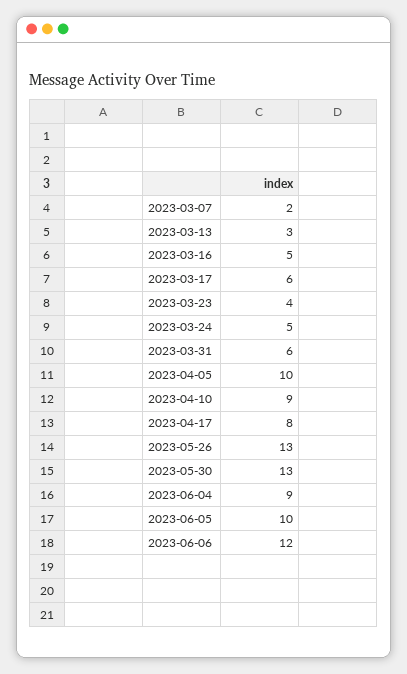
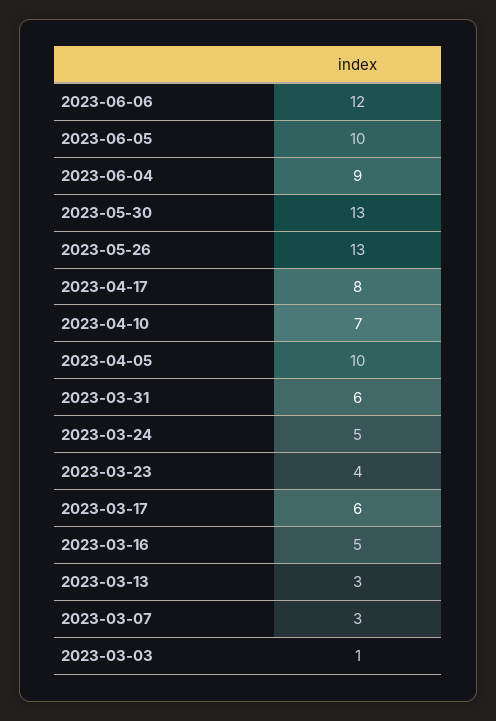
  {
-   "2023-03-07": 2,
+   "2023-03-07": 3,
    "2023-03-13": 3,
    "2023-03-16": 5,
    "2023-03-17": 6,
    "2023-03-23": 4,
    "2023-03-24": 5,
    "2023-03-31": 6,
    "2023-04-05": 10,
-   "2023-04-10": 9,
+   "2023-04-10": 7,
    "2023-04-17": 8,
    "2023-05-26": 13,
    "2023-05-30": 13,
    "2023-06-04": 9,
    "2023-06-05": 10,
-   "2023-06-06": 12
+   "2023-06-06": 12,
+   "2023-03-03": 1
  }

